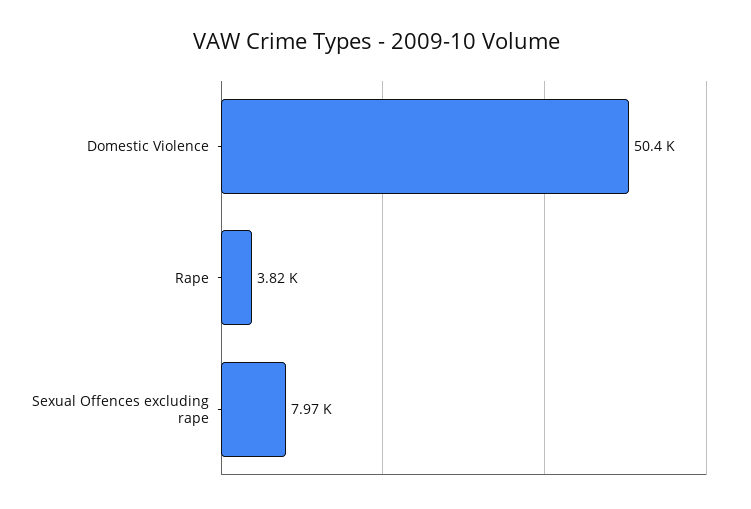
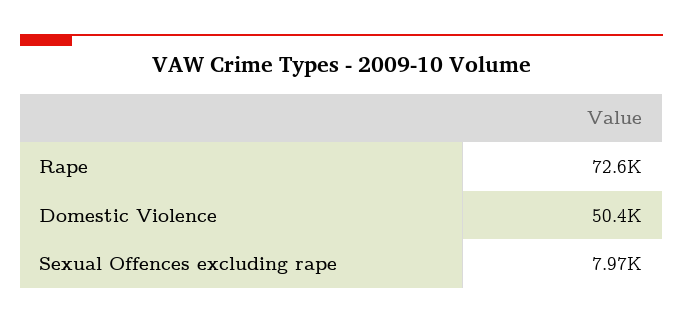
  {
    "Domestic Violence": 50400,
-   "Rape": 3820,
+   "Rape": 72600,
    "Sexual Offences excluding rape": 7970
  }

